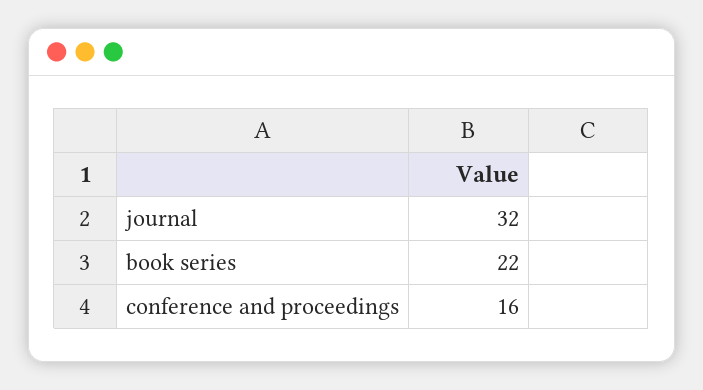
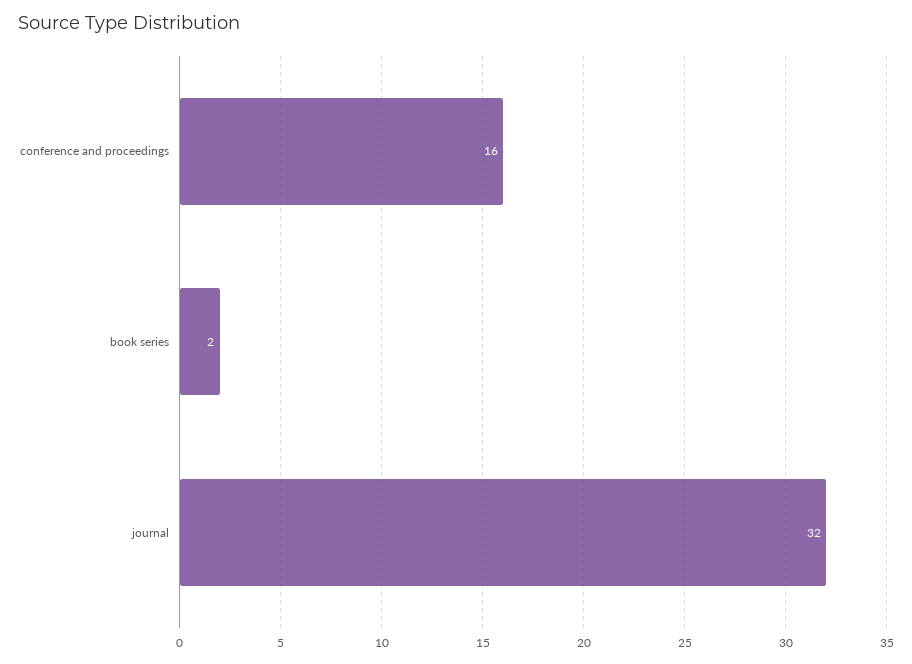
  {
    "journal": 32,
-   "book series": 22,
+   "book series": 2,
    "conference and proceedings": 16
  }

